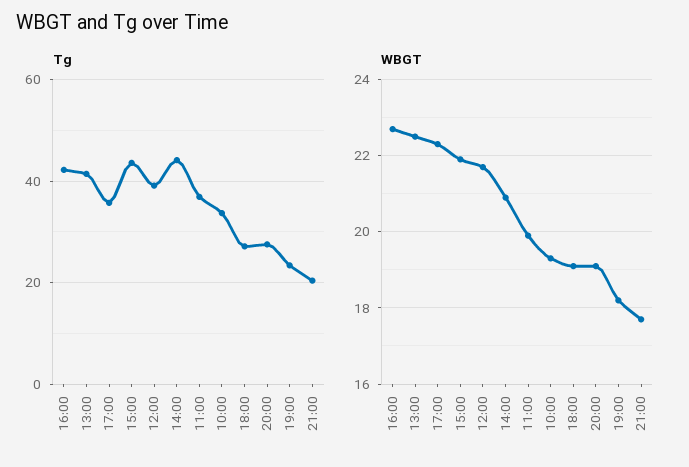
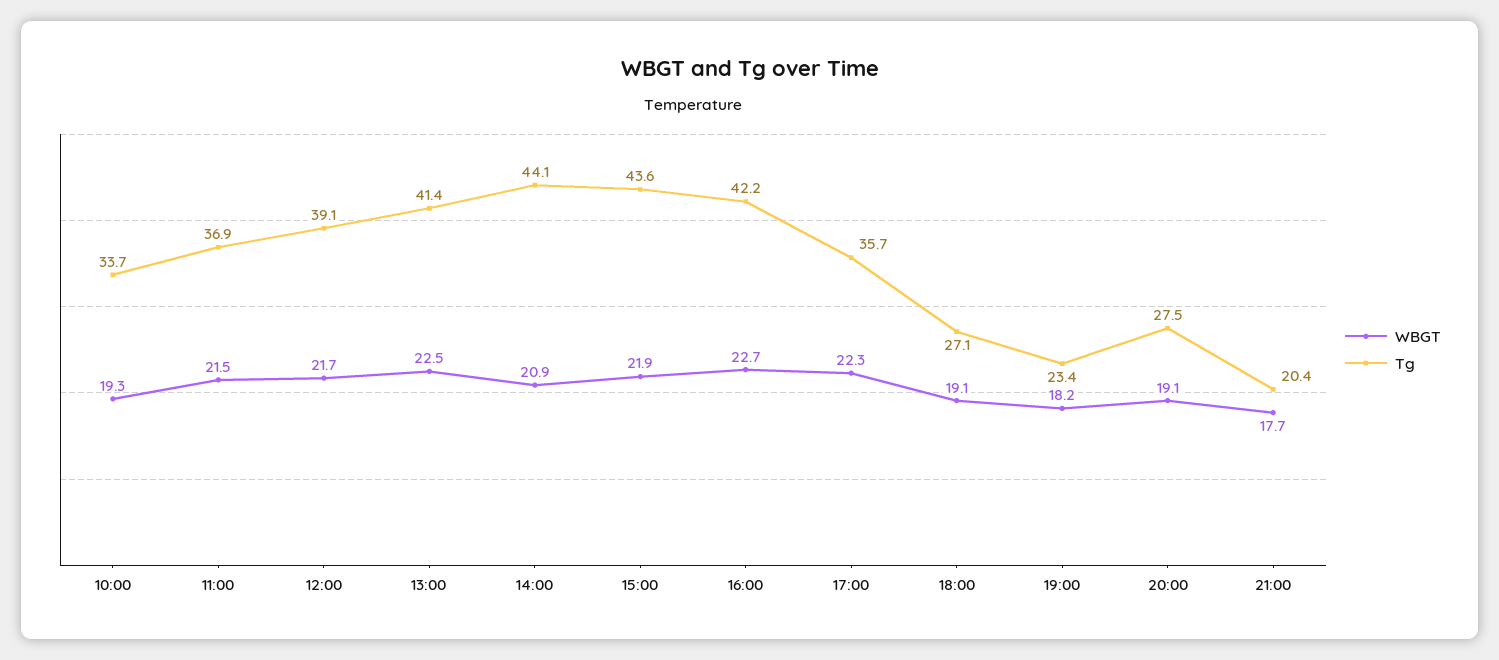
  {
    "Tg": {
      "16:00": 42.2,
      "13:00": 41.4,
      "17:00": 35.7,
      "15:00": 43.6,
      "12:00": 39.1,
      "14:00": 44.1,
      "11:00": 36.9,
      "10:00": 33.7,
      "18:00": 27.1,
      "20:00": 27.5,
      "19:00": 23.4,
      "21:00": 20.4
    },
    "WBGT": {
      "16:00": 22.7,
      "13:00": 22.5,
      "17:00": 22.3,
      "15:00": 21.9,
      "12:00": 21.7,
      "14:00": 20.9,
-     "11:00": 20,
+     "11:00": 21.5,
      "10:00": 19.3,
      "18:00": 19.1,
      "20:00": 19.1,
      "19:00": 18.2,
      "21:00": 17.7
    }
  }

